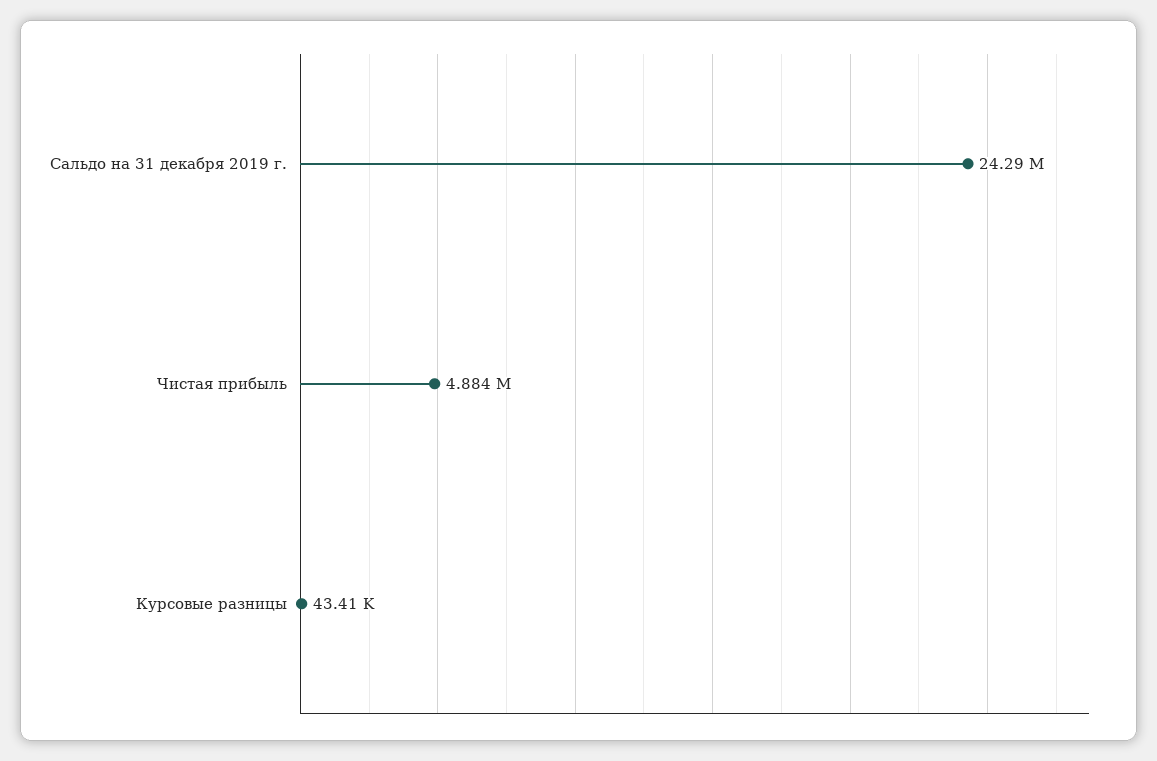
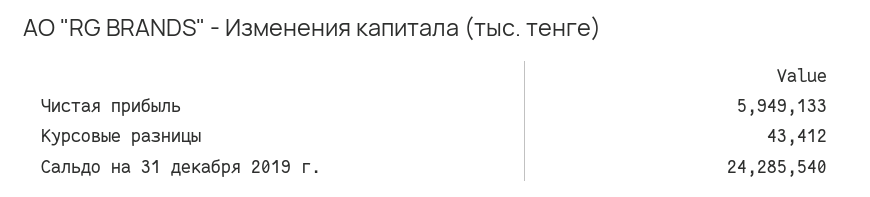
  {
    "Сальдо на 31 декабря 2019 г.": 24285540,
-   "Чистая прибыль": 4884000,
+   "Чистая прибыль": 5949133,
    "Курсовые разницы": 43412
  }

